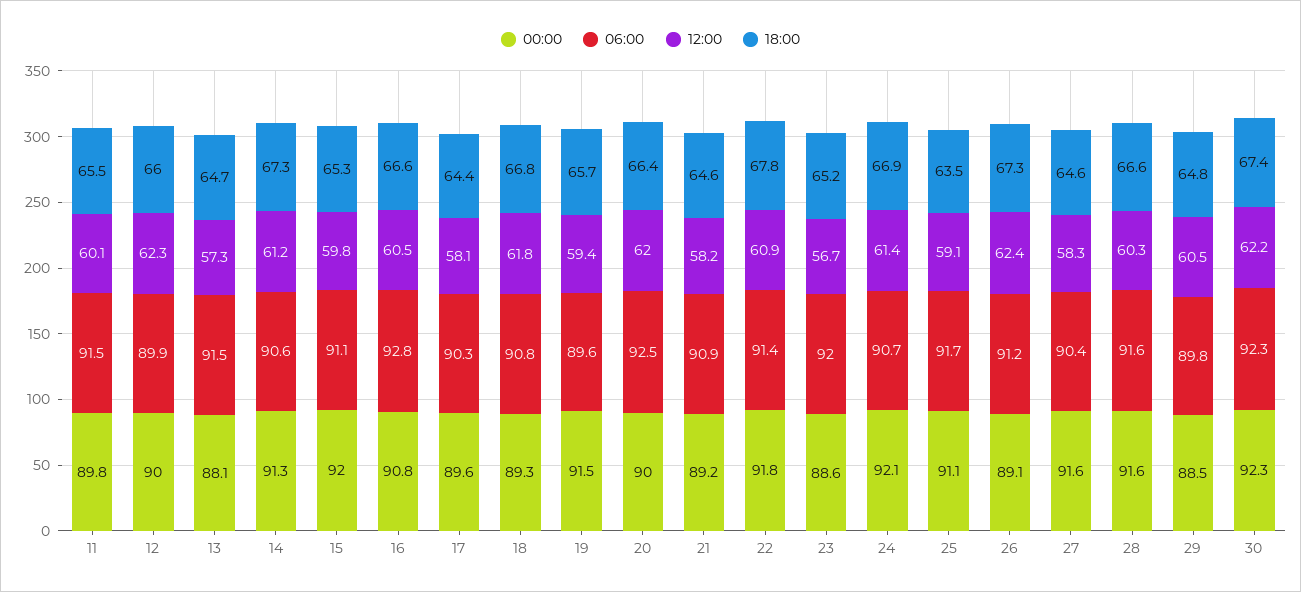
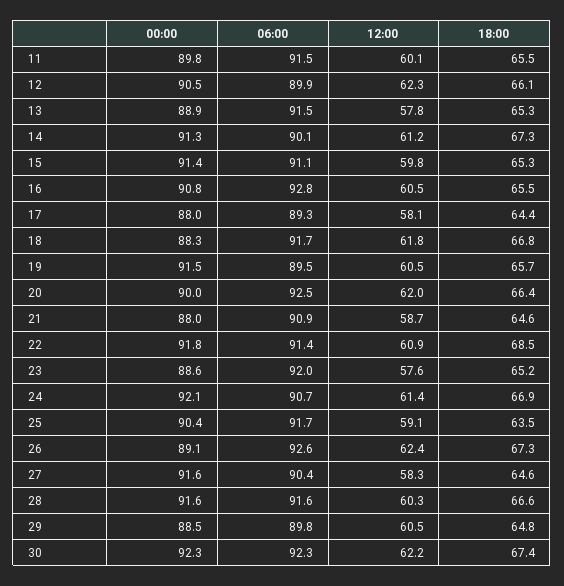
  {
    "00:00": {
      "11": 89.8,
-     "12": 90,
+     "12": 90.5,
-     "13": 88.1,
+     "13": 88.9,
      "14": 91.3,
-     "15": 92,
+     "15": 91.4,
      "16": 90.8,
-     "17": 89.6,
+     "17": 88,
-     "18": 89.3,
+     "18": 88.3,
      "19": 91.5,
      "20": 90,
-     "21": 89.2,
+     "21": 88,
      "22": 91.8,
      "23": 88.6,
      "24": 92.1,
-     "25": 91.1,
+     "25": 90.4,
      "26": 89.1,
      "27": 91.6,
      "28": 91.6,
      "29": 88.5,
      "30": 92.3
    },
    "06:00": {
      "11": 91.5,
      "12": 89.9,
      "13": 91.5,
-     "14": 90.6,
+     "14": 90.1,
      "15": 91.1,
      "16": 92.8,
-     "17": 90.3,
+     "17": 89.3,
-     "18": 90.8,
+     "18": 91.7,
-     "19": 89.6,
+     "19": 89.5,
      "20": 92.5,
      "21": 90.9,
      "22": 91.4,
      "23": 92,
      "24": 90.7,
      "25": 91.7,
-     "26": 91.2,
+     "26": 92.6,
      "27": 90.4,
      "28": 91.6,
      "29": 89.8,
      "30": 92.3
    },
    "12:00": {
      "11": 60.1,
      "12": 62.3,
-     "13": 57.3,
+     "13": 57.8,
      "14": 61.2,
      "15": 59.8,
      "16": 60.5,
      "17": 58.1,
      "18": 61.8,
-     "19": 59.4,
+     "19": 60.5,
      "20": 62,
-     "21": 58.2,
+     "21": 58.7,
      "22": 60.9,
-     "23": 56.7,
+     "23": 57.6,
      "24": 61.4,
      "25": 59.1,
      "26": 62.4,
      "27": 58.3,
      "28": 60.3,
      "29": 60.5,
      "30": 62.2
    },
    "18:00": {
      "11": 65.5,
-     "12": 66,
+     "12": 66.1,
-     "13": 64.7,
+     "13": 65.3,
      "14": 67.3,
      "15": 65.3,
-     "16": 66.6,
+     "16": 65.5,
      "17": 64.4,
      "18": 66.8,
      "19": 65.7,
      "20": 66.4,
      "21": 64.6,
-     "22": 67.8,
+     "22": 68.5,
      "23": 65.2,
      "24": 66.9,
      "25": 63.5,
      "26": 67.3,
      "27": 64.6,
      "28": 66.6,
      "29": 64.8,
      "30": 67.4
    }
  }

